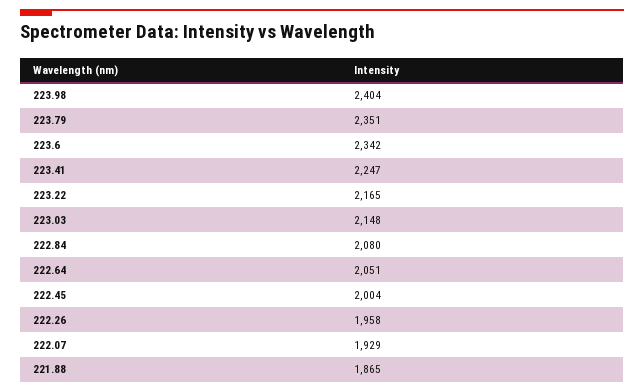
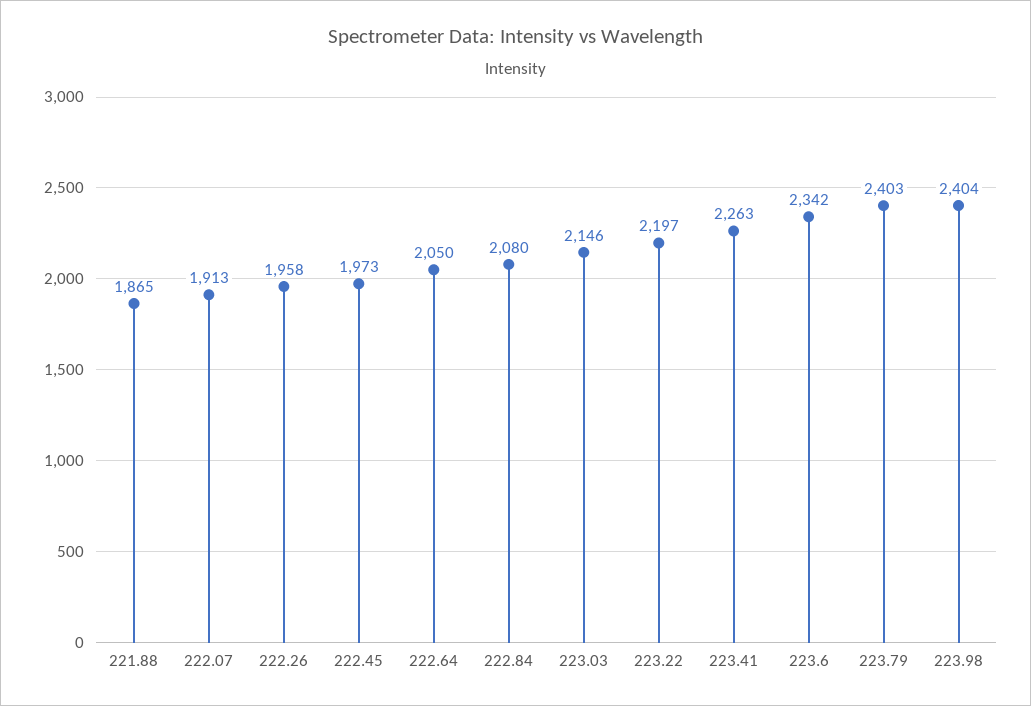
  {
    "223.98": 2404,
-   "223.79": 2351,
+   "223.79": 2403,
    "223.6": 2342,
-   "223.41": 2247,
+   "223.41": 2263,
-   "223.22": 2165,
+   "223.22": 2197,
-   "223.03": 2148,
+   "223.03": 2146,
    "222.84": 2080,
-   "222.64": 2051,
+   "222.64": 2050,
-   "222.45": 2004,
+   "222.45": 1973,
    "222.26": 1958,
-   "222.07": 1929,
+   "222.07": 1913,
    "221.88": 1865
  }

